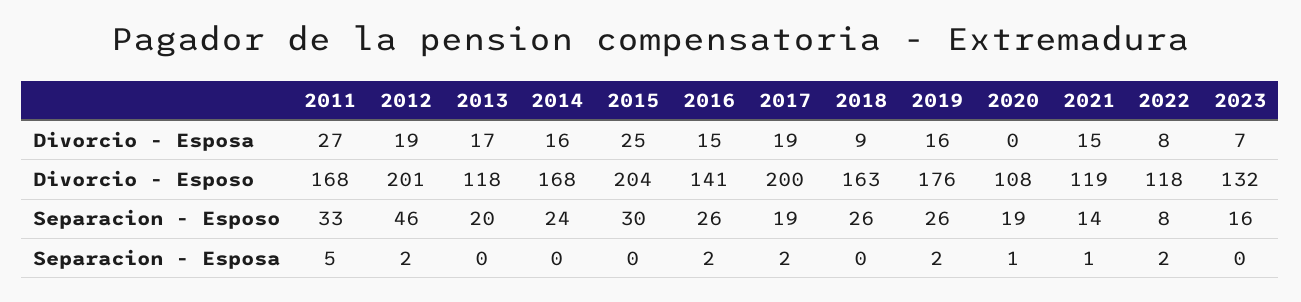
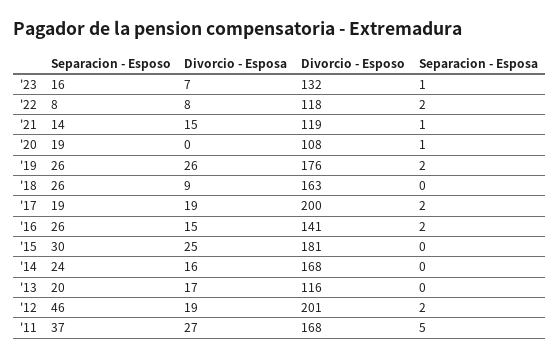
  {
    "2011": {
      "Divorcio - Esposa": 27,
      "Divorcio - Esposo": 168,
-     "Separacion - Esposo": 33,
+     "Separacion - Esposo": 37,
      "Separacion - Esposa": 5
    },
    "2012": {
      "Divorcio - Esposa": 19,
      "Divorcio - Esposo": 201,
      "Separacion - Esposo": 46,
      "Separacion - Esposa": 2
    },
    "2013": {
      "Divorcio - Esposa": 17,
-     "Divorcio - Esposo": 118,
+     "Divorcio - Esposo": 116,
      "Separacion - Esposo": 20,
      "Separacion - Esposa": 0
    },
    "2014": {
      "Divorcio - Esposa": 16,
      "Divorcio - Esposo": 168,
      "Separacion - Esposo": 24,
      "Separacion - Esposa": 0
    },
    "2015": {
      "Divorcio - Esposa": 25,
-     "Divorcio - Esposo": 204,
+     "Divorcio - Esposo": 181,
      "Separacion - Esposo": 30,
      "Separacion - Esposa": 0
    },
    "2016": {
      "Divorcio - Esposa": 15,
      "Divorcio - Esposo": 141,
      "Separacion - Esposo": 26,
      "Separacion - Esposa": 2
    },
    "2017": {
      "Divorcio - Esposa": 19,
      "Divorcio - Esposo": 200,
      "Separacion - Esposo": 19,
      "Separacion - Esposa": 2
    },
    "2018": {
      "Divorcio - Esposa": 9,
      "Divorcio - Esposo": 163,
      "Separacion - Esposo": 26,
      "Separacion - Esposa": 0
    },
    "2019": {
-     "Divorcio - Esposa": 16,
+     "Divorcio - Esposa": 26,
      "Divorcio - Esposo": 176,
      "Separacion - Esposo": 26,
      "Separacion - Esposa": 2
    },
    "2020": {
      "Divorcio - Esposa": 0,
      "Divorcio - Esposo": 108,
      "Separacion - Esposo": 19,
      "Separacion - Esposa": 1
    },
    "2021": {
      "Divorcio - Esposa": 15,
      "Divorcio - Esposo": 119,
      "Separacion - Esposo": 14,
      "Separacion - Esposa": 1
    },
    "2022": {
      "Divorcio - Esposa": 8,
      "Divorcio - Esposo": 118,
      "Separacion - Esposo": 8,
      "Separacion - Esposa": 2
    },
    "2023": {
      "Divorcio - Esposa": 7,
      "Divorcio - Esposo": 132,
      "Separacion - Esposo": 16,
-     "Separacion - Esposa": 0
+     "Separacion - Esposa": 1
    }
  }

